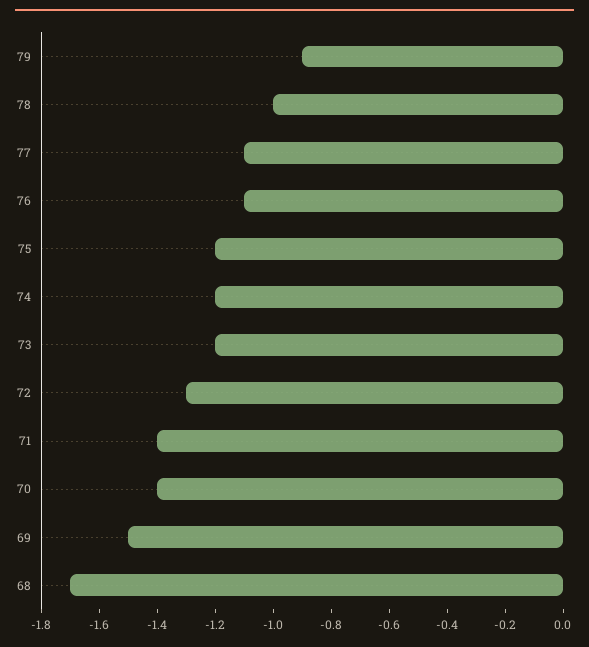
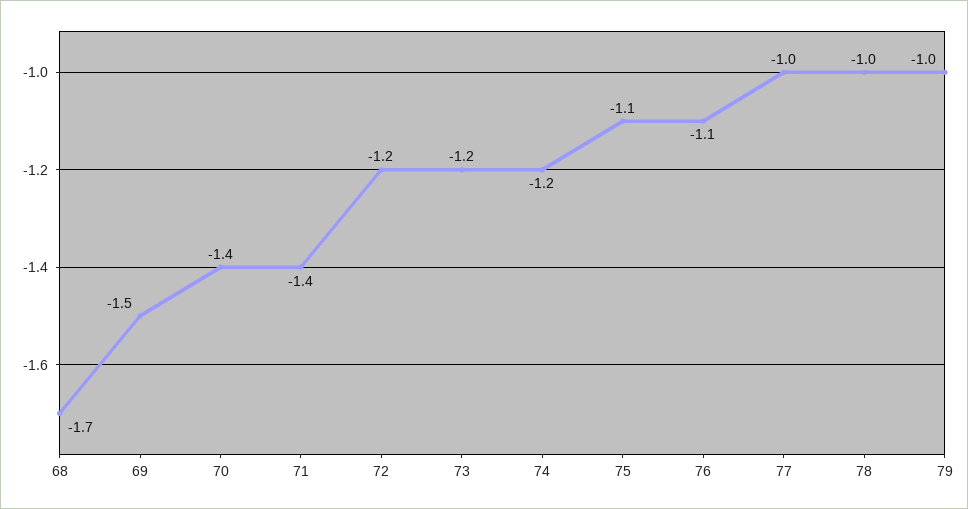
  {
-   "79": -0.9,
+   "79": -1,
    "78": -1,
-   "77": -1.1,
+   "77": -1,
    "76": -1.1,
-   "75": -1.2,
+   "75": -1.1,
    "74": -1.2,
    "73": -1.2,
-   "72": -1.3,
+   "72": -1.2,
    "71": -1.4,
    "70": -1.4,
    "69": -1.5,
    "68": -1.7
  }

